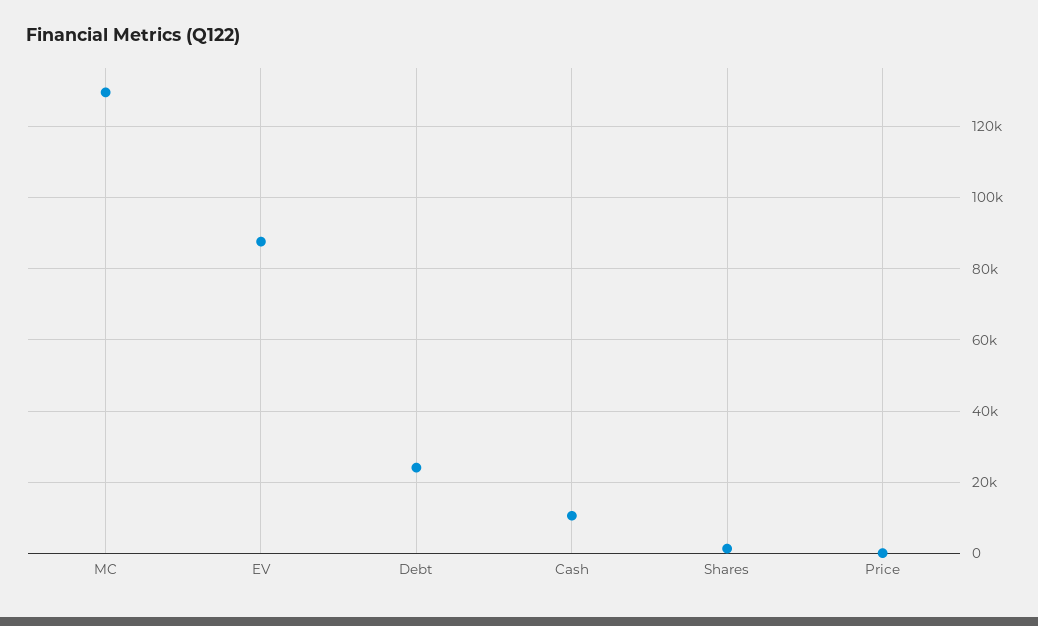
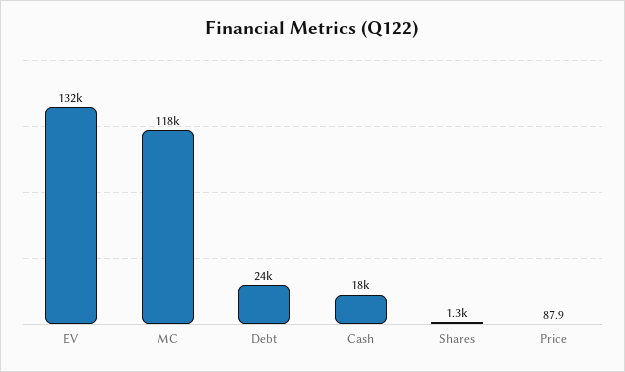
  {
-   "MC": 130000,
+   "MC": 118000,
-   "EV": 88000,
+   "EV": 132000,
    "Debt": 24000,
-   "Cash": 10000,
+   "Cash": 18000,
    "Shares": 1300,
    "Price": 87.9
  }

